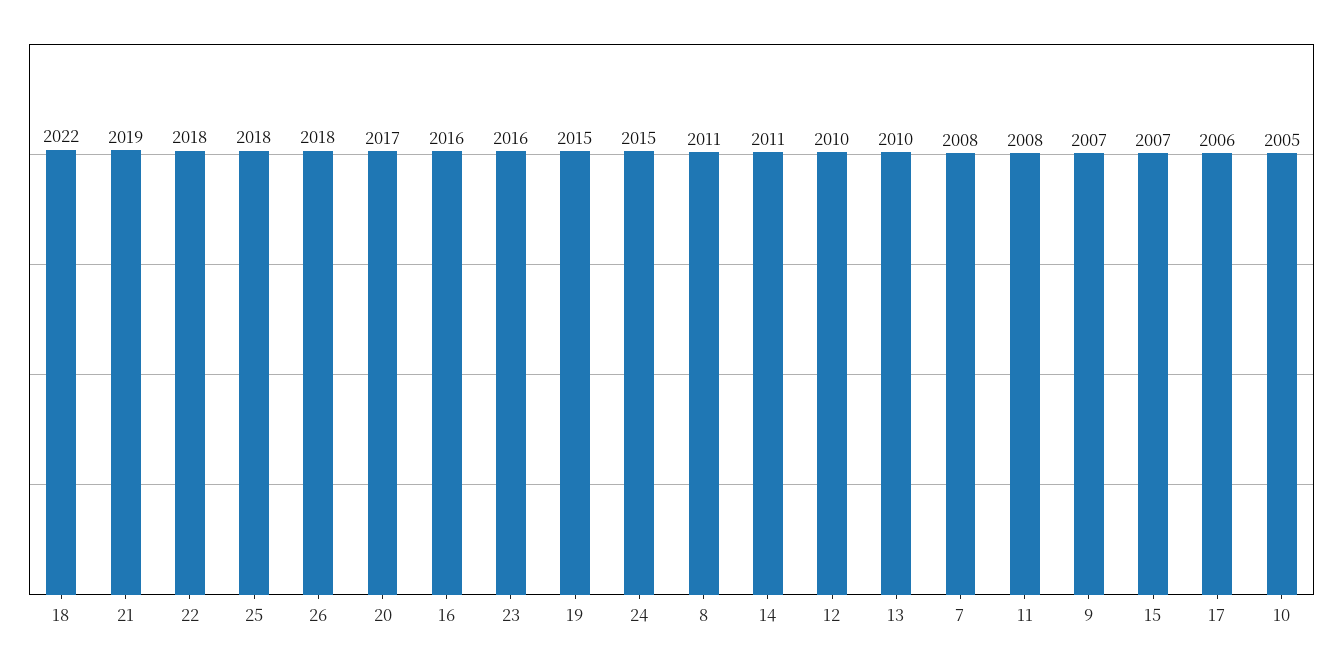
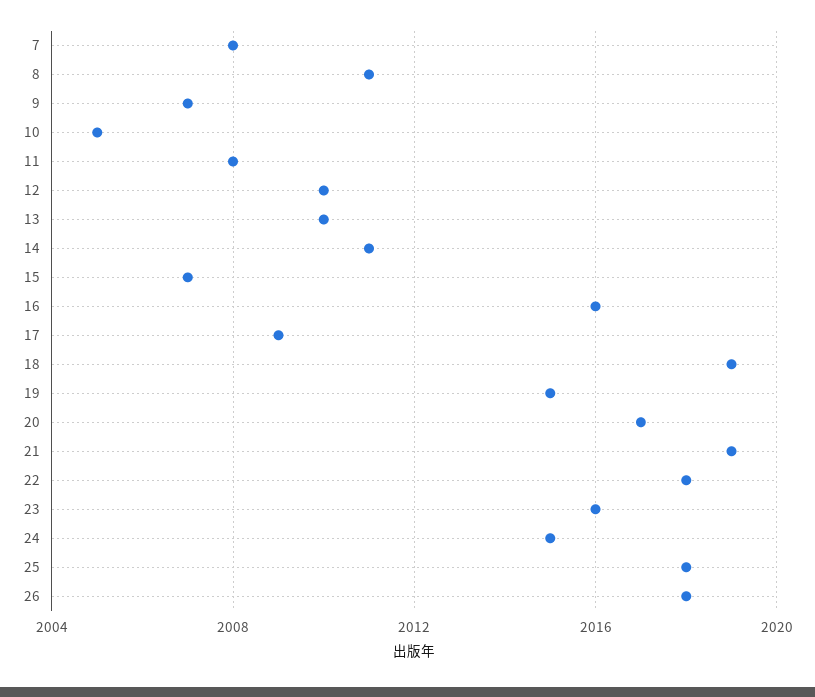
  {
-   "18": 2022,
+   "18": 2019,
    "21": 2019,
    "22": 2018,
    "25": 2018,
    "26": 2018,
    "20": 2017,
    "16": 2016,
    "23": 2016,
    "19": 2015,
    "24": 2015,
    "8": 2011,
    "14": 2011,
    "12": 2010,
    "13": 2010,
    "7": 2008,
    "11": 2008,
    "9": 2007,
    "15": 2007,
-   "17": 2006,
+   "17": 2009,
    "10": 2005
  }

